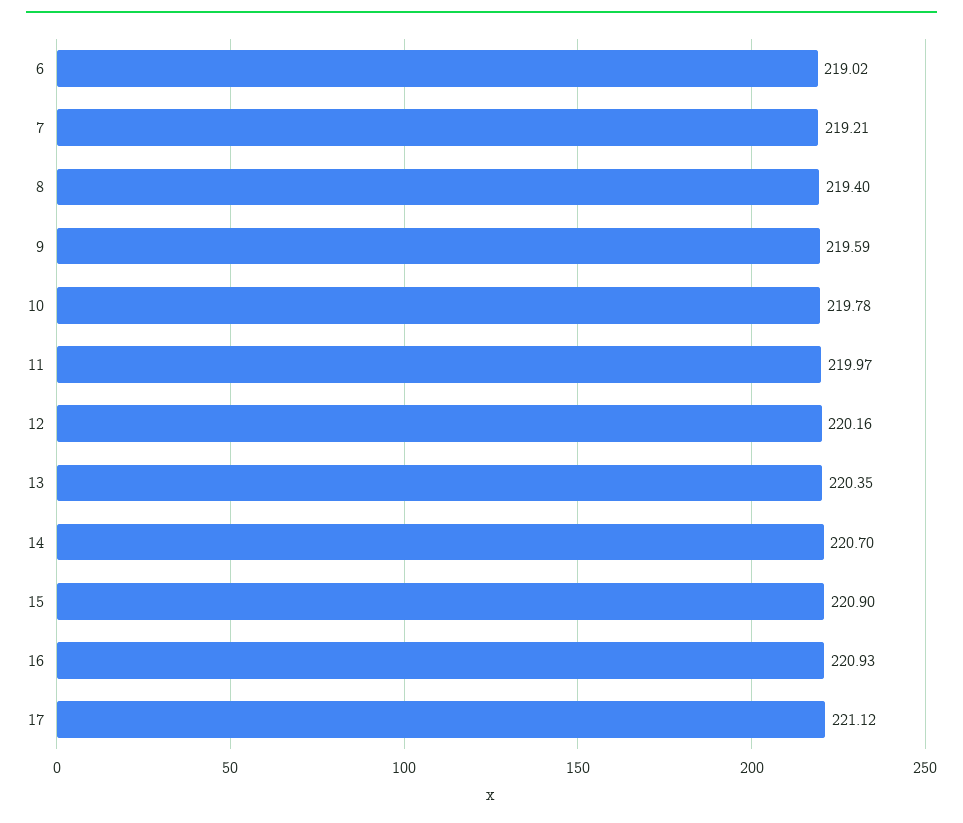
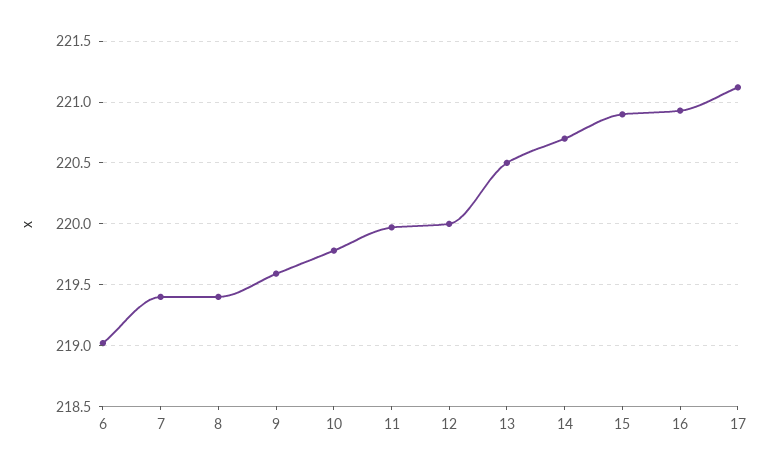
  {
    "6": 219.02,
-   "7": 219.21,
+   "7": 219.4,
    "8": 219.4,
    "9": 219.59,
    "10": 219.78,
    "11": 219.97,
-   "12": 220.16,
+   "12": 220,
-   "13": 220.35,
+   "13": 220.5,
    "14": 220.7,
    "15": 220.9,
    "16": 220.93,
    "17": 221.12
  }

